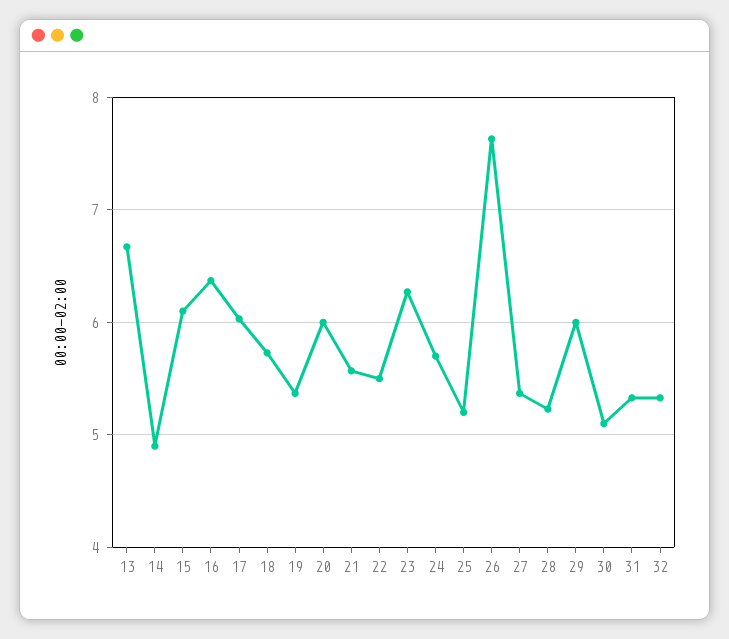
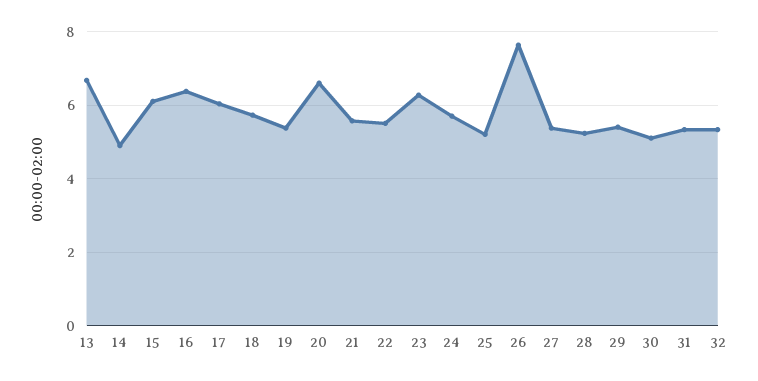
  {
    "13": 6.7,
    "14": 4.9,
    "15": 6.1,
    "16": 6.4,
    "17": 6,
    "18": 5.7,
    "19": 5.4,
-   "20": 6,
+   "20": 6.6,
    "21": 5.6,
    "22": 5.5,
    "23": 6.3,
    "24": 5.7,
    "25": 5.2,
    "26": 7.6,
    "27": 5.4,
    "28": 5.2,
-   "29": 6,
+   "29": 5.4,
    "30": 5.1,
    "31": 5.3,
    "32": 5.3
  }

